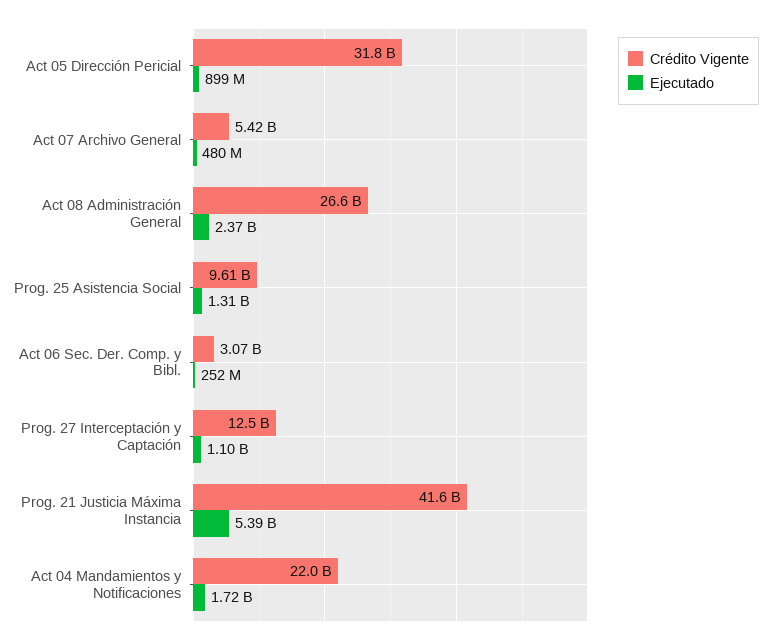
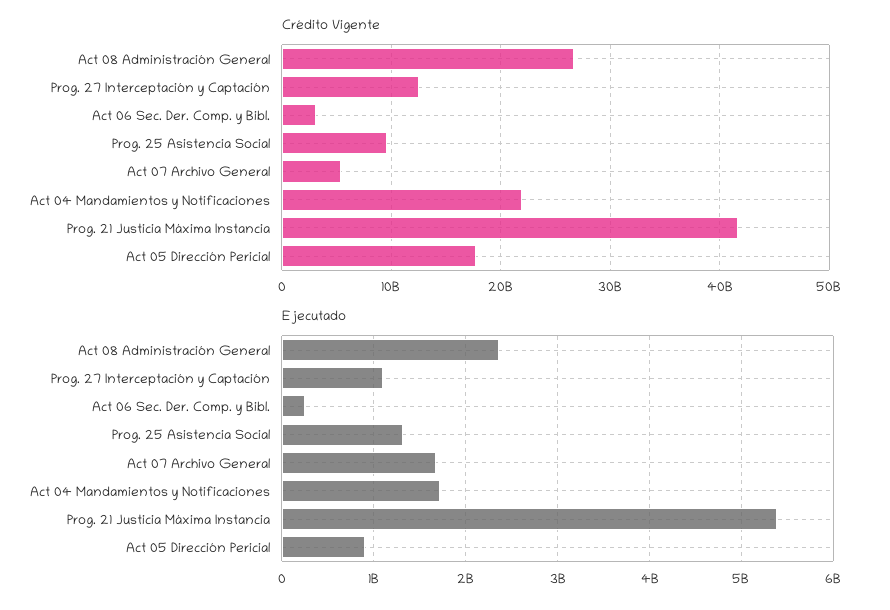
  {
    "Crédito Vigente": {
-     "Act 05 Dirección Pericial": 31800000000,
+     "Act 05 Dirección Pericial": 18000000000,
      "Act 07 Archivo General": 5420000000,
      "Act 08 Administración General": 26600000000,
      "Prog. 25 Asistencia Social": 9610000000,
      "Act 06 Sec. Der. Comp. y Bibl.": 3070000000,
      "Prog. 27 Interceptación y Captación": 12500000000,
      "Prog. 21 Justicia Máxima Instancia": 41600000000,
      "Act 04 Mandamientos y Notificaciones": 22000000000
    },
    "Ejecutado": {
      "Act 05 Dirección Pericial": 899000000,
-     "Act 07 Archivo General": 480000000,
+     "Act 07 Archivo General": 1700000000,
      "Act 08 Administración General": 2370000000,
      "Prog. 25 Asistencia Social": 1310000000,
      "Act 06 Sec. Der. Comp. y Bibl.": 252000000,
      "Prog. 27 Interceptación y Captación": 1100000000,
      "Prog. 21 Justicia Máxima Instancia": 5390000000,
      "Act 04 Mandamientos y Notificaciones": 1720000000
    }
  }

